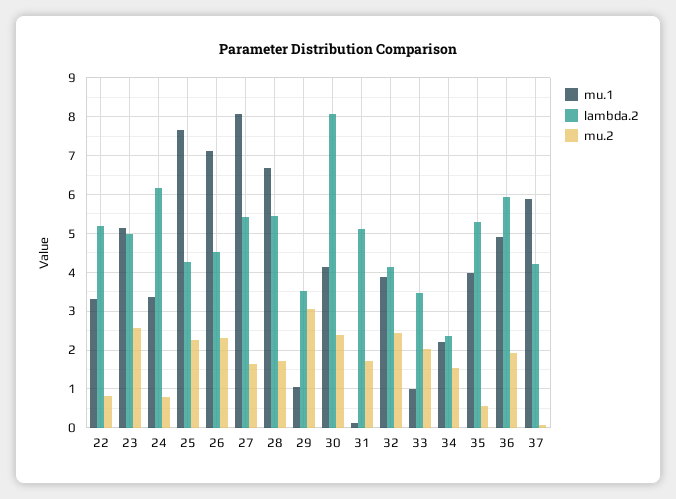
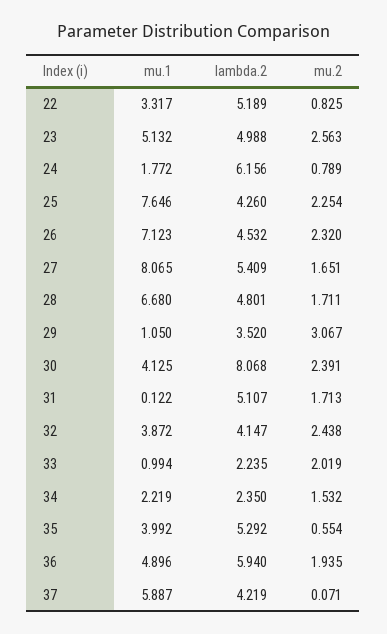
  {
    "mu.1": {
      "22": 3.317,
      "23": 5.132,
-     "24": 3.4,
+     "24": 1.772,
      "25": 7.646,
      "26": 7.123,
      "27": 8.065,
      "28": 6.68,
      "29": 1.05,
      "30": 4.125,
      "31": 0.122,
      "32": 3.872,
      "33": 0.994,
      "34": 2.219,
      "35": 3.992,
      "36": 4.896,
      "37": 5.887
    },
    "lambda.2": {
      "22": 5.189,
      "23": 4.988,
      "24": 6.156,
      "25": 4.26,
      "26": 4.532,
      "27": 5.409,
-     "28": 5.4,
+     "28": 4.801,
      "29": 3.52,
      "30": 8.068,
      "31": 5.107,
      "32": 4.147,
-     "33": 3.4,
+     "33": 2.235,
      "34": 2.35,
      "35": 5.292,
      "36": 5.94,
      "37": 4.219
    },
    "mu.2": {
      "22": 0.825,
      "23": 2.563,
      "24": 0.789,
      "25": 2.254,
      "26": 2.32,
      "27": 1.651,
      "28": 1.711,
      "29": 3.067,
      "30": 2.391,
      "31": 1.713,
      "32": 2.438,
      "33": 2.019,
      "34": 1.532,
      "35": 0.554,
      "36": 1.935,
      "37": 0.071
    }
  }

